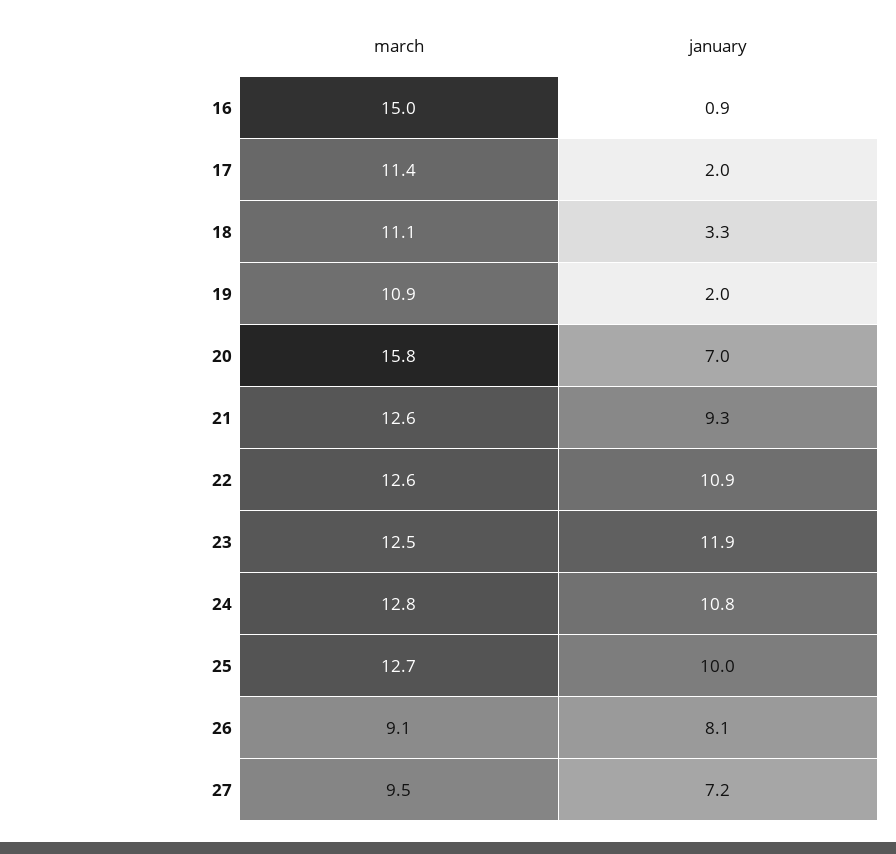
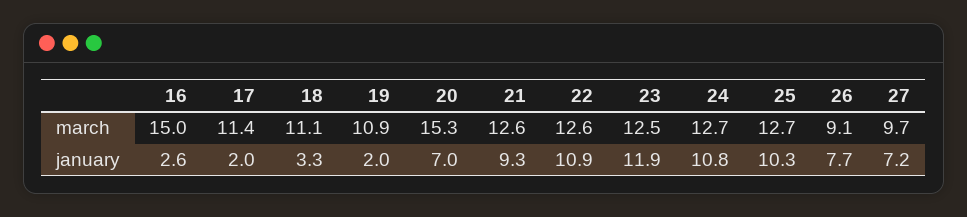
  {
    "march": {
      "16": 15,
      "17": 11.4,
      "18": 11.1,
      "19": 10.9,
-     "20": 15.8,
+     "20": 15.3,
      "21": 12.6,
      "22": 12.6,
      "23": 12.5,
-     "24": 12.8,
+     "24": 12.7,
      "25": 12.7,
      "26": 9.1,
-     "27": 9.5
+     "27": 9.7
    },
    "january": {
-     "16": 0.9,
+     "16": 2.6,
      "17": 2,
      "18": 3.3,
      "19": 2,
      "20": 7,
      "21": 9.3,
      "22": 10.9,
      "23": 11.9,
      "24": 10.8,
-     "25": 10,
+     "25": 10.3,
-     "26": 8.1,
+     "26": 7.7,
      "27": 7.2
    }
  }

